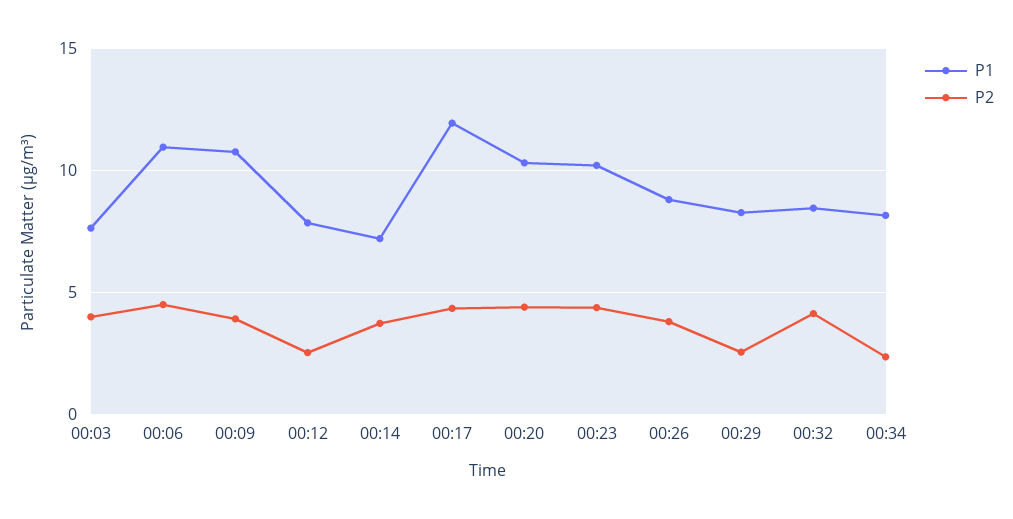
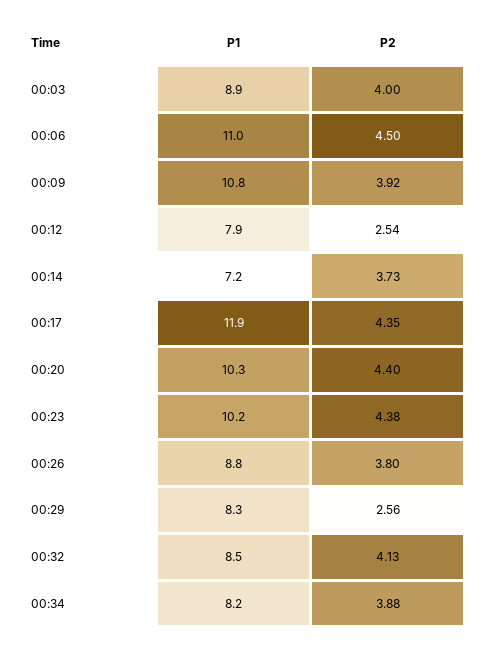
  {
    "P1": {
-     "00:03": 7.5,
+     "00:03": 8.9,
      "00:06": 11,
      "00:09": 10.8,
      "00:12": 7.9,
      "00:14": 7.2,
      "00:17": 11.9,
      "00:20": 10.3,
      "00:23": 10.2,
      "00:26": 8.8,
      "00:29": 8.3,
      "00:32": 8.5,
      "00:34": 8.2
    },
    "P2": {
      "00:03": 4,
      "00:06": 4.5,
      "00:09": 3.92,
      "00:12": 2.54,
      "00:14": 3.73,
      "00:17": 4.35,
      "00:20": 4.4,
      "00:23": 4.38,
      "00:26": 3.8,
      "00:29": 2.56,
      "00:32": 4.13,
-     "00:34": 2.5
+     "00:34": 3.88
    }
  }

